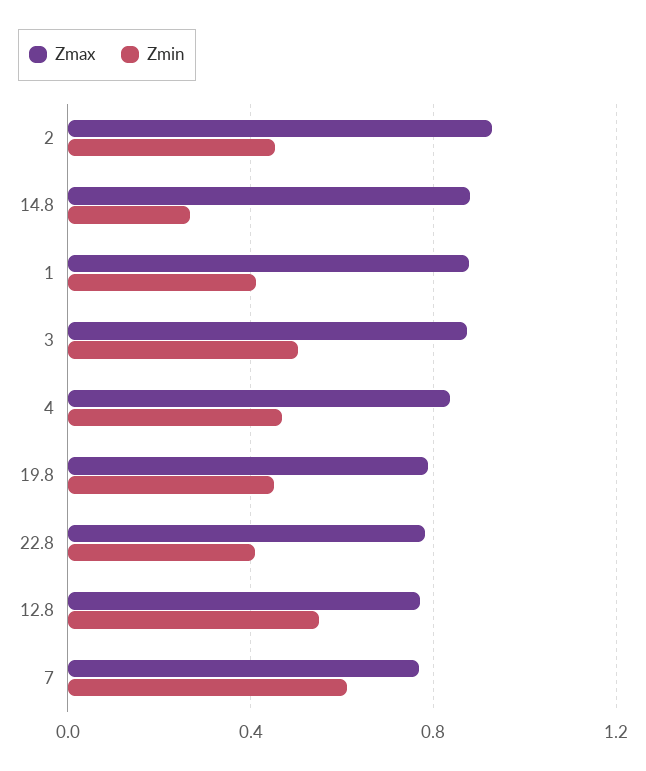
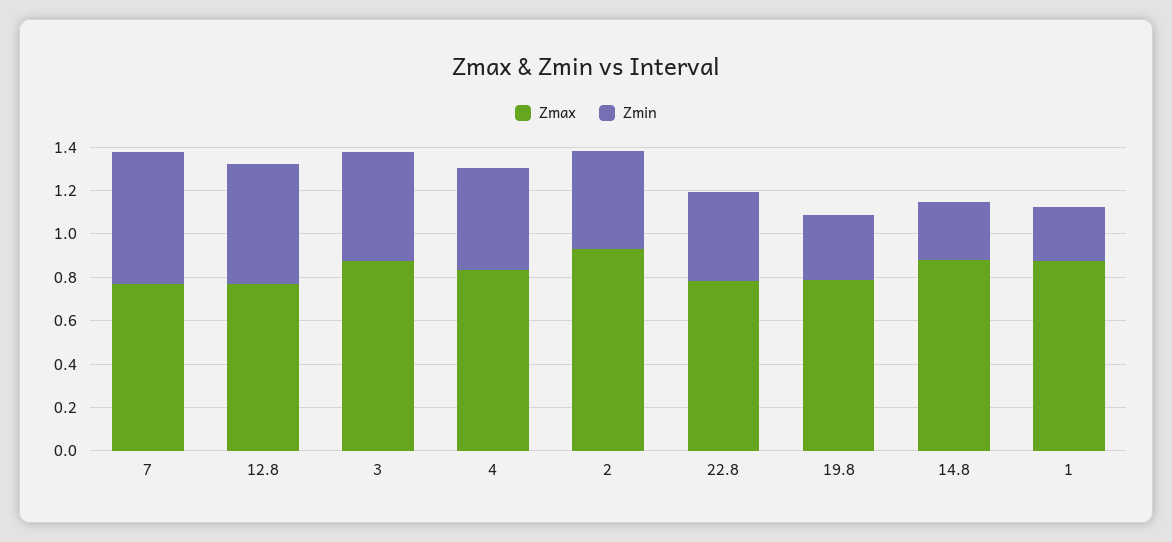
  {
    "Zmax": {
      "2": 0.95,
      "14.8": 0.9,
      "1": 0.9,
      "3": 0.85,
      "4": 0.85,
      "19.8": 0.8,
      "22.8": 0.8,
      "12.8": 0.75,
      "7": 0.75
    },
    "Zmin": {
      "2": 0.45,
      "14.8": 0.25,
-     "1": 0.4,
+     "1": 0.25,
      "3": 0.5,
      "4": 0.45,
-     "19.8": 0.45,
+     "19.8": 0.3,
      "22.8": 0.4,
      "12.8": 0.55,
      "7": 0.6
    }
  }

